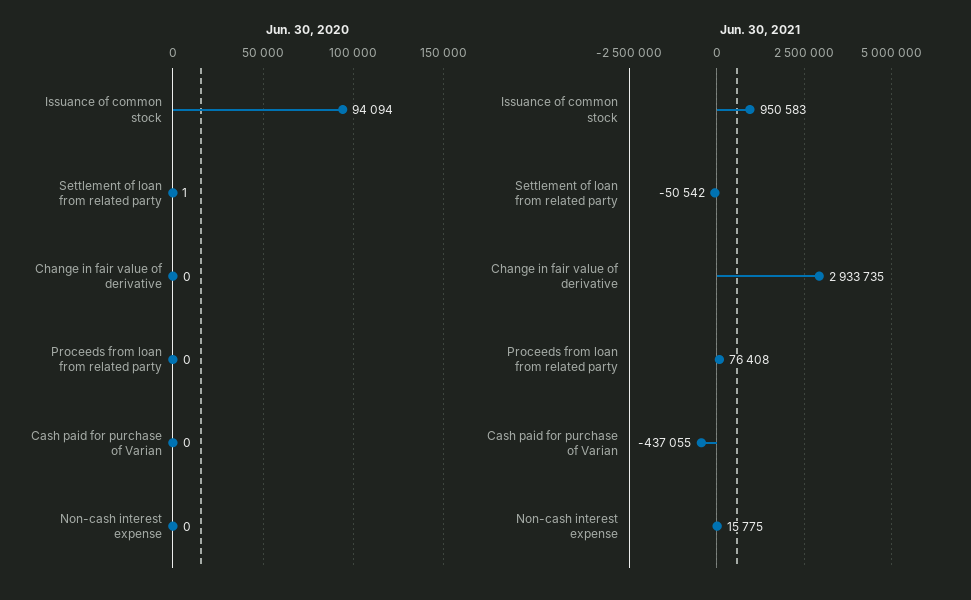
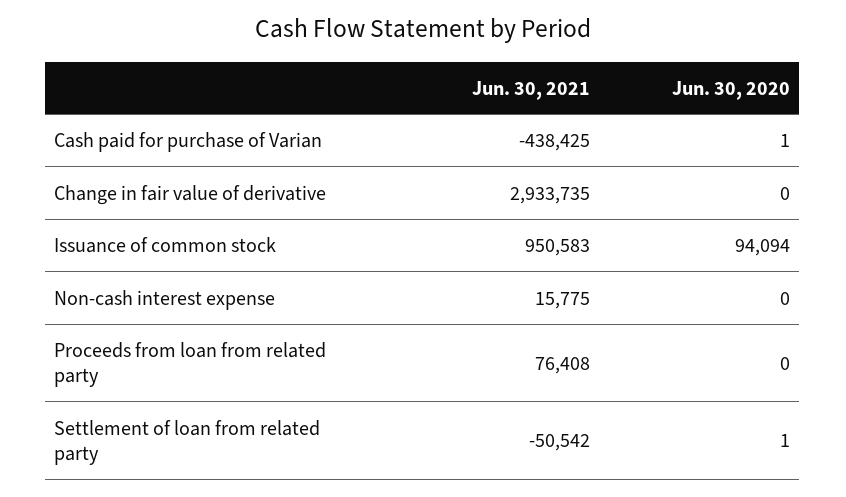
  {
    "Jun. 30, 2020": {
      "Issuance of common stock": 94094,
      "Settlement of loan from related party": 1,
      "Change in fair value of derivative": 0,
      "Proceeds from loan from related party": 0,
-     "Cash paid for purchase of Varian": 0,
+     "Cash paid for purchase of Varian": 1,
      "Non-cash interest expense": 0
    },
    "Jun. 30, 2021": {
      "Issuance of common stock": 950583,
      "Settlement of loan from related party": -50542,
      "Change in fair value of derivative": 2933735,
      "Proceeds from loan from related party": 76408,
-     "Cash paid for purchase of Varian": -437055,
+     "Cash paid for purchase of Varian": -438425,
      "Non-cash interest expense": 15775
    }
  }

